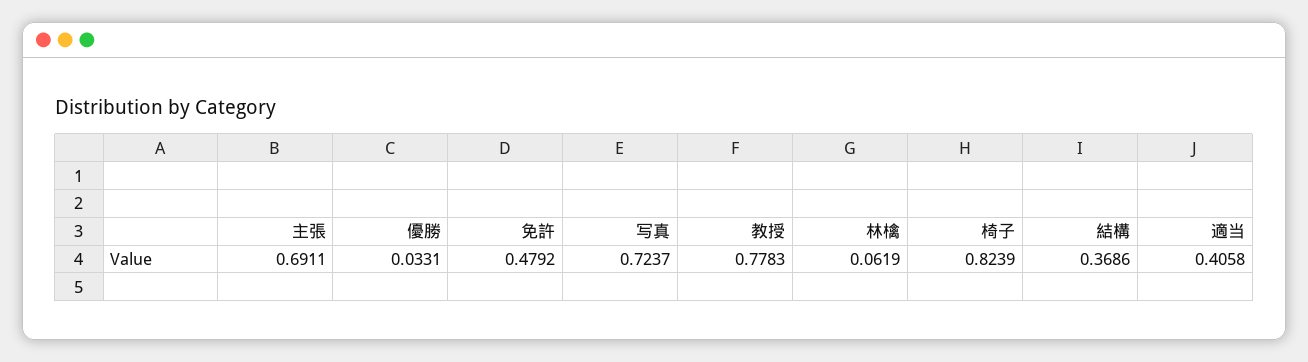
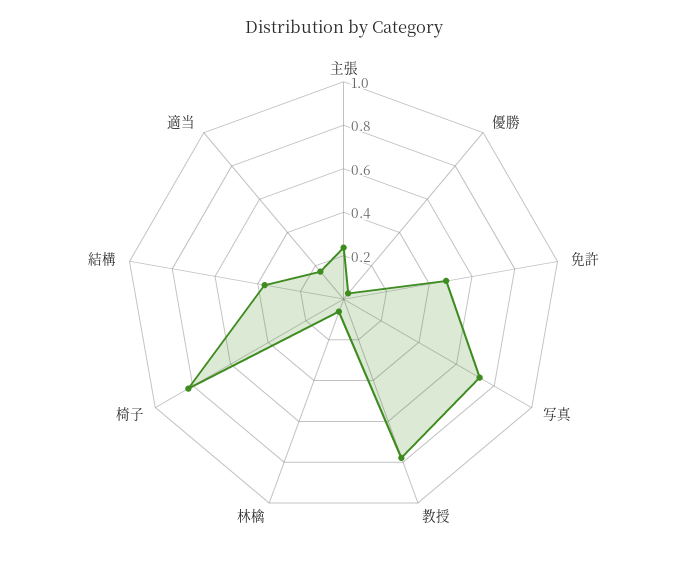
  {
-   "主張": 0.6911,
+   "主張": 0.25,
    "優勝": 0.0331,
    "免許": 0.4792,
    "写真": 0.7237,
    "教授": 0.7783,
    "林檎": 0.0619,
    "椅子": 0.8239,
    "結構": 0.3686,
-   "適当": 0.4058
+   "適当": 0.15
  }

